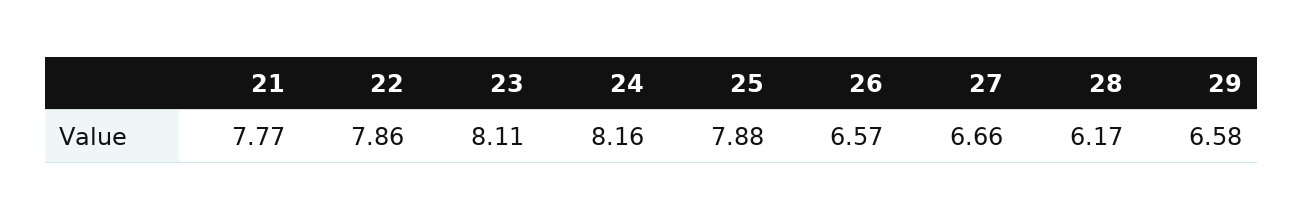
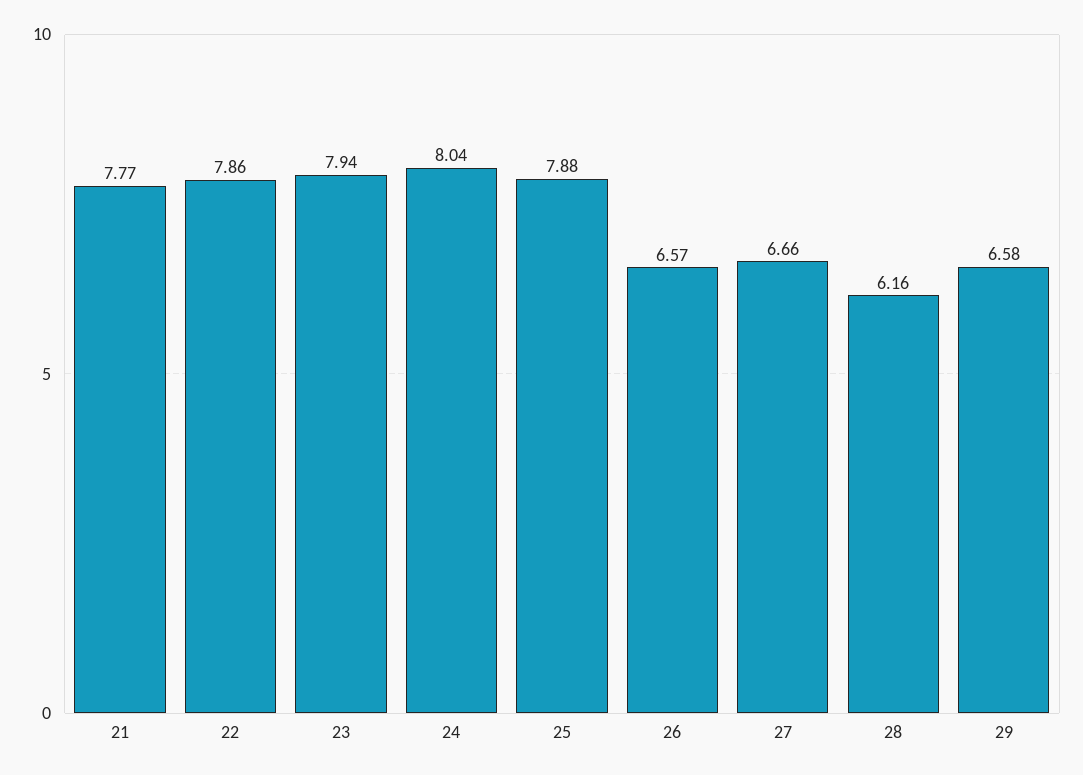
  {
    "21": 7.77,
    "22": 7.86,
-   "23": 8.11,
+   "23": 7.94,
-   "24": 8.16,
+   "24": 8.04,
    "25": 7.88,
    "26": 6.57,
    "27": 6.66,
-   "28": 6.17,
+   "28": 6.16,
    "29": 6.58
  }

